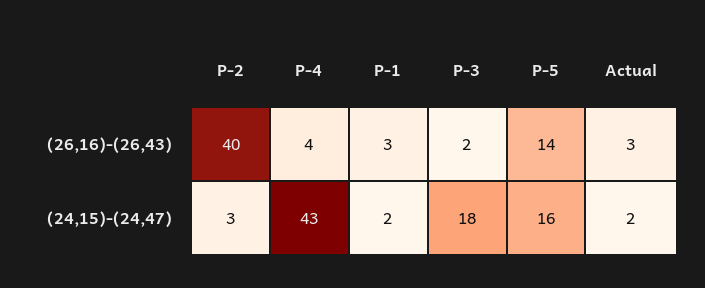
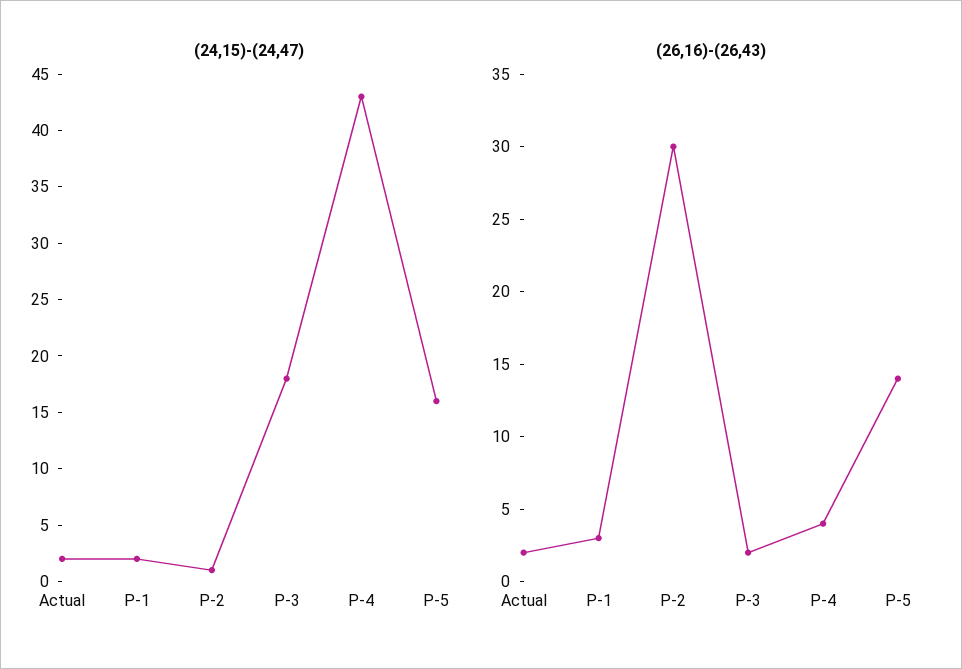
  {
    "(26,16)-(26,43)": {
-     "P-2": 40,
+     "P-2": 30,
      "P-4": 4,
      "P-1": 3,
      "P-3": 2,
      "P-5": 14,
-     "Actual": 3
+     "Actual": 2
    },
    "(24,15)-(24,47)": {
-     "P-2": 3,
+     "P-2": 1,
      "P-4": 43,
      "P-1": 2,
      "P-3": 18,
      "P-5": 16,
      "Actual": 2
    }
  }

